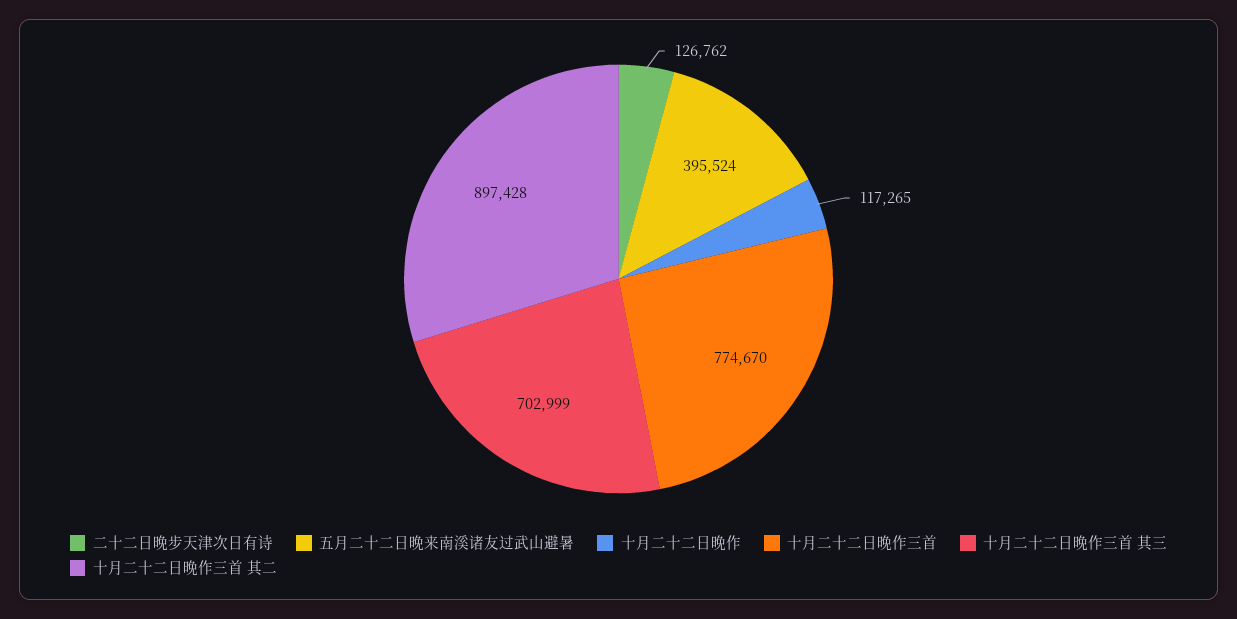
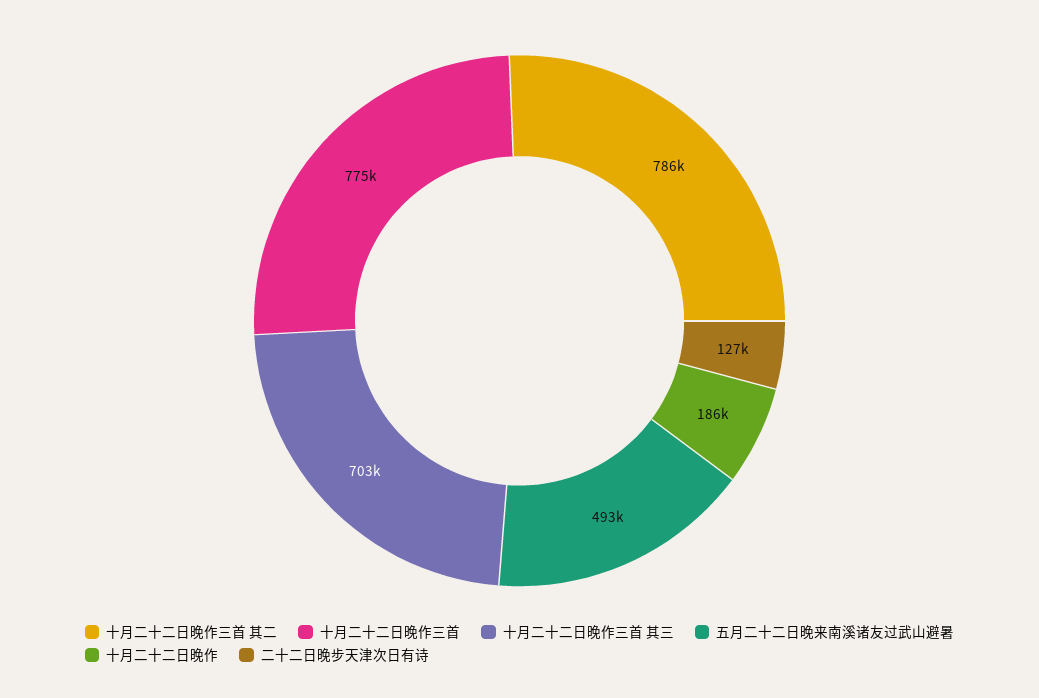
  {
    "二十二日晚步天津次日有诗": 126762,
-   "五月二十二日晚来南溪诸友过武山避暑": 395524,
+   "五月二十二日晚来南溪诸友过武山避暑": 493000,
-   "十月二十二日晚作": 117265,
+   "十月二十二日晚作": 186000,
    "十月二十二日晚作三首": 774670,
    "十月二十二日晚作三首 其三": 702999,
-   "十月二十二日晚作三首 其二": 897428
+   "十月二十二日晚作三首 其二": 786000
  }

